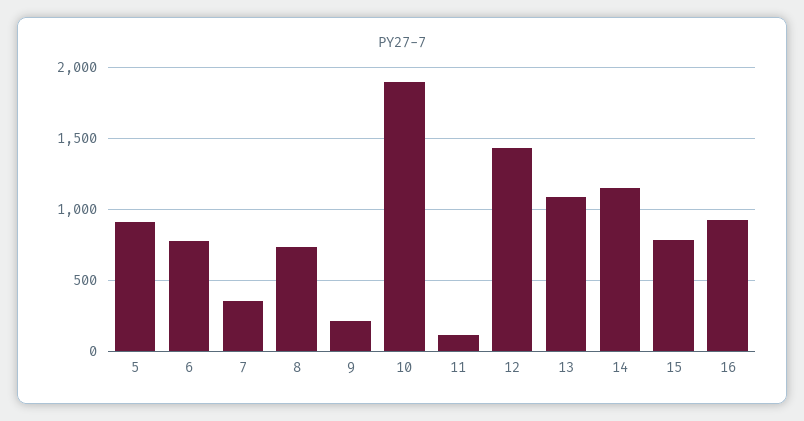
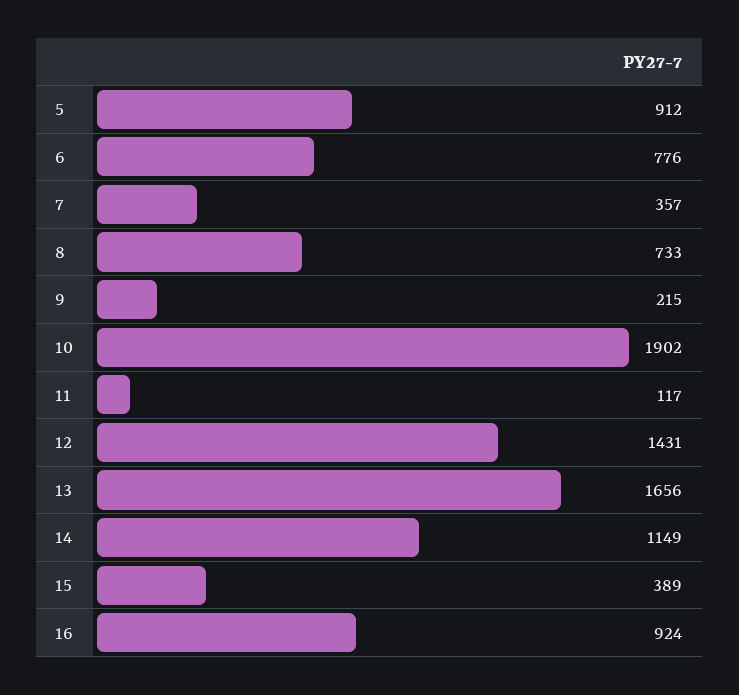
  {
    "5": 912,
    "6": 776,
    "7": 357,
    "8": 733,
    "9": 215,
    "10": 1902,
    "11": 117,
    "12": 1431,
-   "13": 1100,
+   "13": 1656,
    "14": 1149,
-   "15": 800,
+   "15": 389,
    "16": 924
  }

